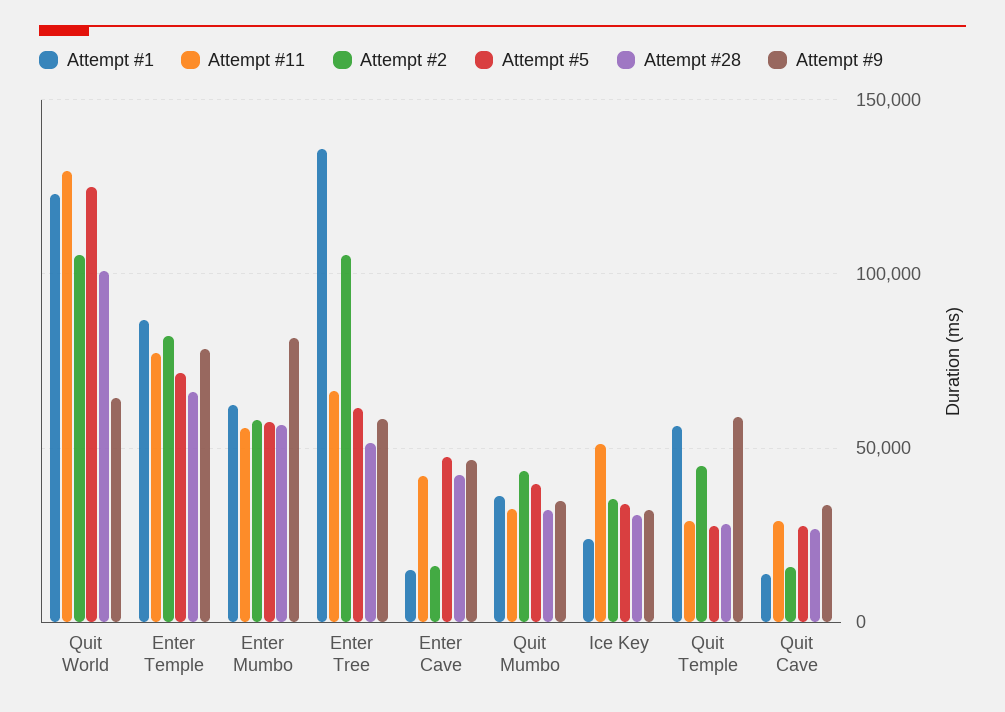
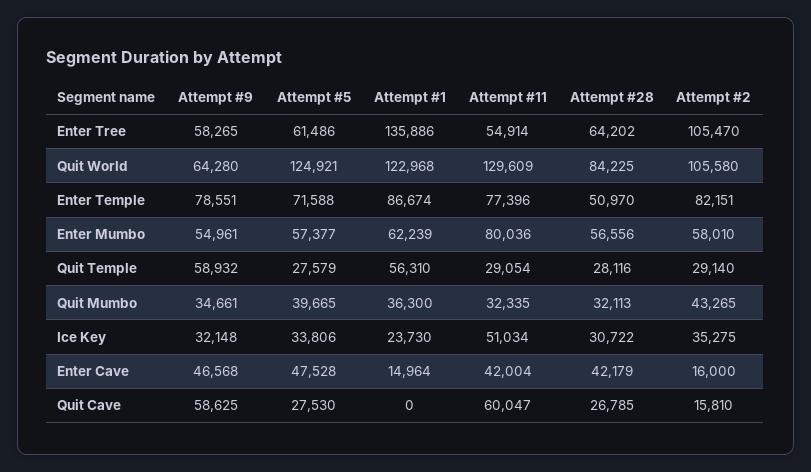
  {
    "Attempt #1": {
      "Quit World": 122968,
      "Enter Temple": 86674,
      "Enter Mumbo": 62239,
      "Enter Tree": 135886,
      "Enter Cave": 14964,
      "Quit Mumbo": 36300,
      "Ice Key": 23730,
      "Quit Temple": 56310,
-     "Quit Cave": 15000
+     "Quit Cave": 0
    },
    "Attempt #11": {
      "Quit World": 129609,
      "Enter Temple": 77396,
-     "Enter Mumbo": 55000,
+     "Enter Mumbo": 80036,
-     "Enter Tree": 65000,
+     "Enter Tree": 54914,
      "Enter Cave": 42004,
      "Quit Mumbo": 32335,
      "Ice Key": 51034,
      "Quit Temple": 29054,
-     "Quit Cave": 30000
+     "Quit Cave": 60047
    },
    "Attempt #2": {
      "Quit World": 105580,
      "Enter Temple": 82151,
      "Enter Mumbo": 58010,
      "Enter Tree": 105470,
      "Enter Cave": 16000,
      "Quit Mumbo": 43265,
      "Ice Key": 35275,
-     "Quit Temple": 45000,
+     "Quit Temple": 29140,
      "Quit Cave": 15810
    },
    "Attempt #5": {
      "Quit World": 124921,
      "Enter Temple": 71588,
      "Enter Mumbo": 57377,
      "Enter Tree": 61486,
      "Enter Cave": 47528,
      "Quit Mumbo": 39665,
      "Ice Key": 33806,
      "Quit Temple": 27579,
      "Quit Cave": 27530
    },
    "Attempt #28": {
-     "Quit World": 100000,
+     "Quit World": 84225,
-     "Enter Temple": 65000,
+     "Enter Temple": 50970,
      "Enter Mumbo": 56556,
-     "Enter Tree": 50000,
+     "Enter Tree": 64202,
      "Enter Cave": 42179,
      "Quit Mumbo": 32113,
      "Ice Key": 30722,
      "Quit Temple": 28116,
      "Quit Cave": 26785
    },
    "Attempt #9": {
      "Quit World": 64280,
      "Enter Temple": 78551,
-     "Enter Mumbo": 80000,
+     "Enter Mumbo": 54961,
      "Enter Tree": 58265,
      "Enter Cave": 46568,
      "Quit Mumbo": 34661,
      "Ice Key": 32148,
      "Quit Temple": 58932,
-     "Quit Cave": 35000
+     "Quit Cave": 58625
    }
  }

